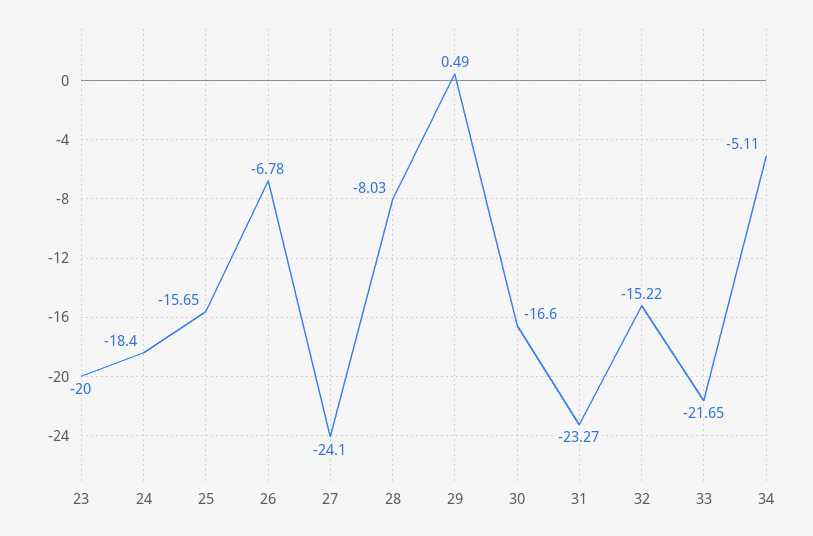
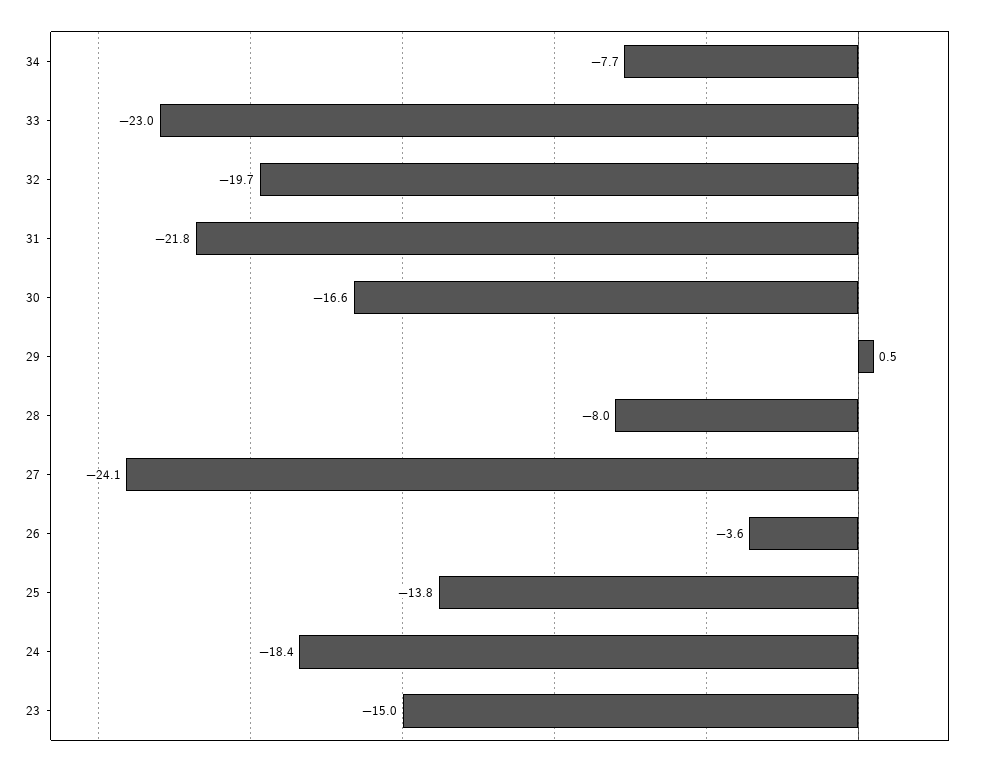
  {
-   "23": -20,
+   "23": -15,
    "24": -18.4,
-   "25": -15.65,
+   "25": -13.8,
-   "26": -6.78,
+   "26": -3.6,
    "27": -24.1,
    "28": -8.03,
    "29": 0.49,
    "30": -16.6,
-   "31": -23.27,
+   "31": -21.8,
-   "32": -15.22,
+   "32": -19.7,
-   "33": -21.65,
+   "33": -23,
-   "34": -5.11
+   "34": -7.7
  }

